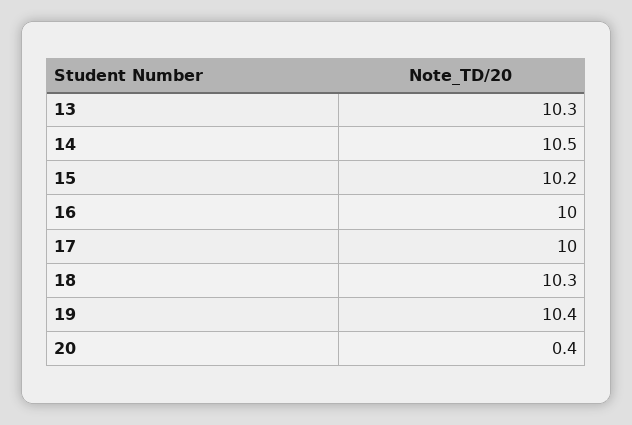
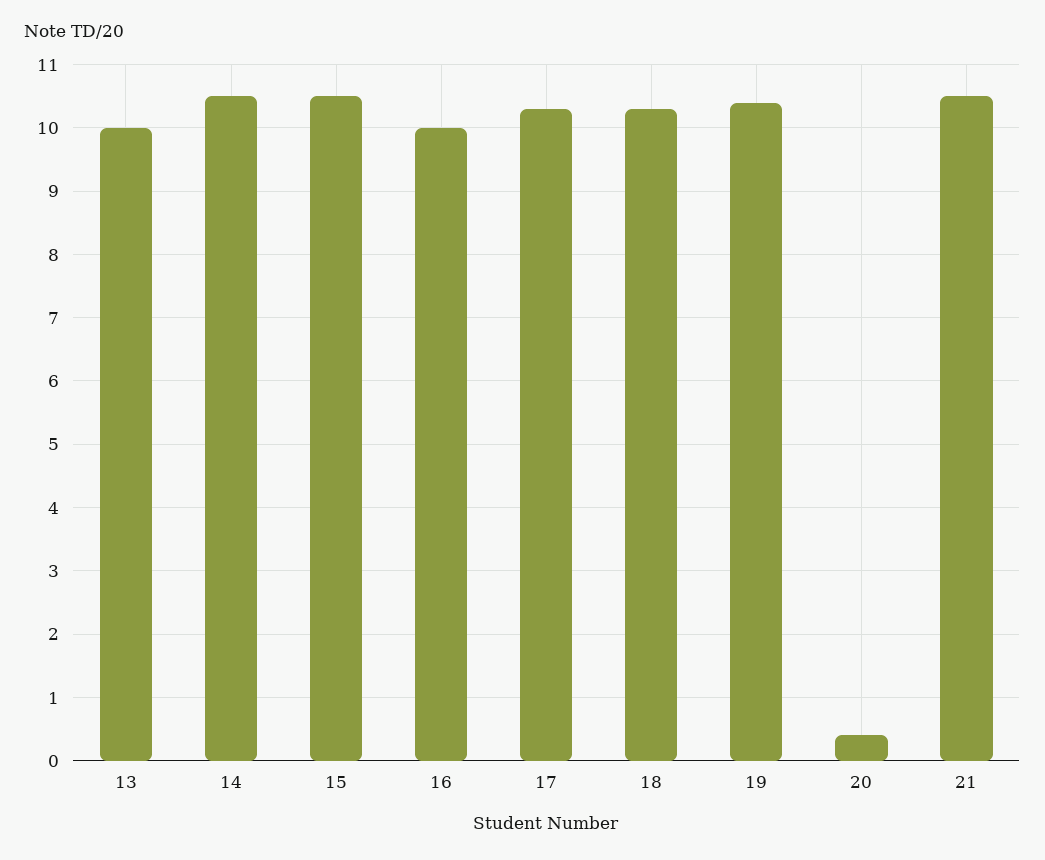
  {
-   "13": 10.3,
+   "13": 10,
    "14": 10.5,
-   "15": 10.2,
+   "15": 10.5,
    "16": 10,
-   "17": 10,
+   "17": 10.3,
    "18": 10.3,
    "19": 10.4,
-   "20": 0.4
+   "20": 0.4,
+   "21": 10.5
  }

